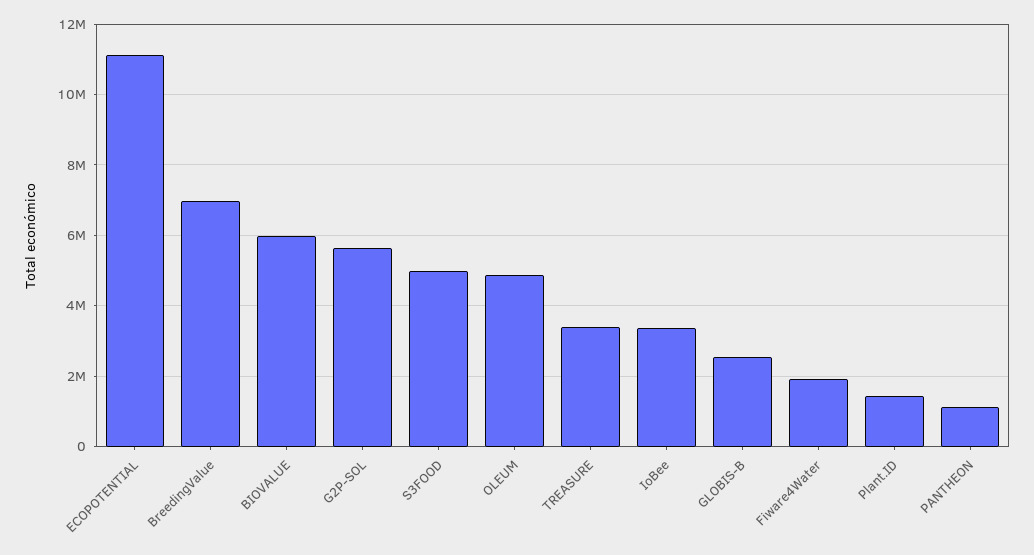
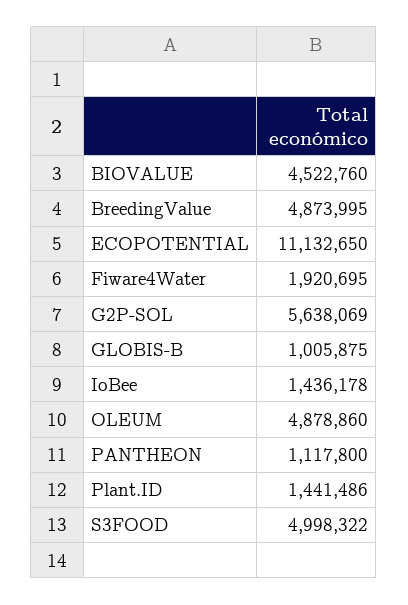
  {
    "ECOPOTENTIAL": 11132650,
-   "BreedingValue": 7000000,
+   "BreedingValue": 4873995,
-   "BIOVALUE": 6000000,
+   "BIOVALUE": 4522760,
    "G2P-SOL": 5638069,
    "S3FOOD": 4998322,
    "OLEUM": 4878860,
-   "TREASURE": 3400000,
-   "IoBee": 3400000,
+   "IoBee": 1436178,
-   "GLOBIS-B": 2600000,
+   "GLOBIS-B": 1005875,
    "Fiware4Water": 1920695,
    "Plant.ID": 1441486,
    "PANTHEON": 1117800
  }

